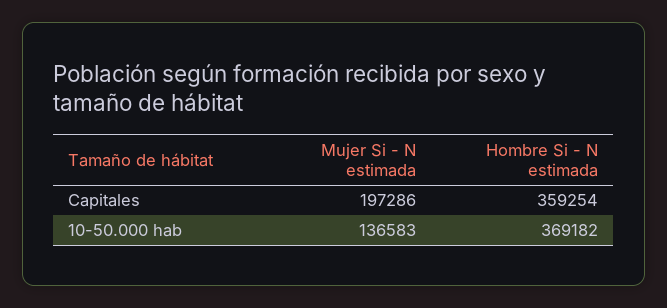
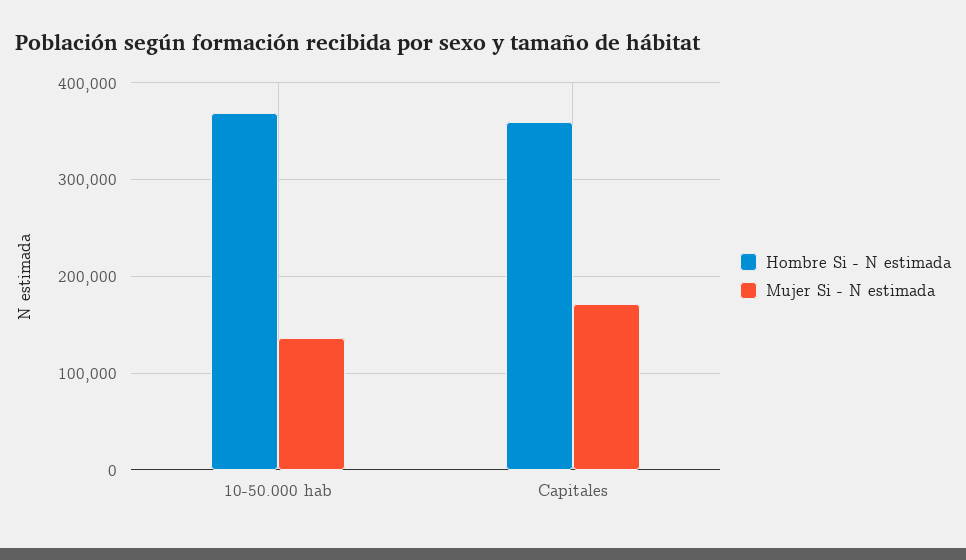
  {
    "Mujer Si - N estimada": {
-     "Capitales": 197286,
+     "Capitales": 170000,
      "10-50.000 hab": 136583
    },
    "Hombre Si - N estimada": {
      "Capitales": 359254,
      "10-50.000 hab": 369182
    }
  }

